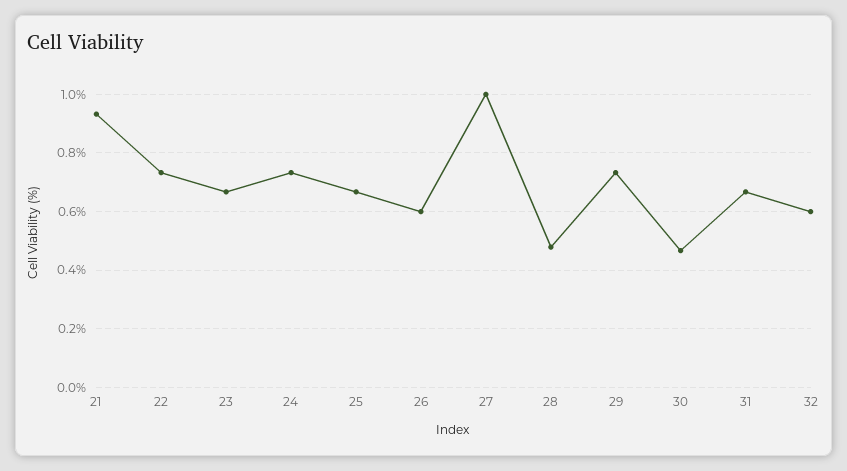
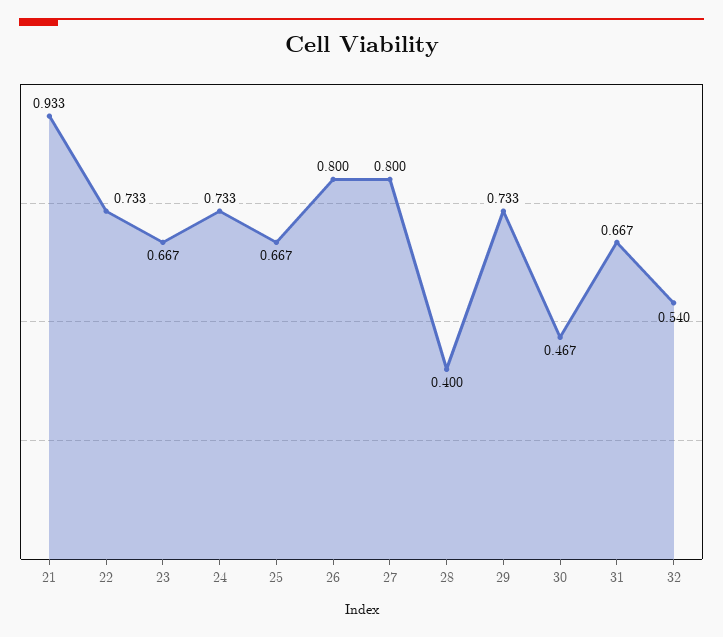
  {
    "21": 0.933,
    "22": 0.733,
    "23": 0.667,
    "24": 0.733,
    "25": 0.667,
-   "26": 0.6,
+   "26": 0.8,
-   "27": 1,
+   "27": 0.8,
-   "28": 0.475,
+   "28": 0.4,
    "29": 0.733,
    "30": 0.467,
    "31": 0.667,
-   "32": 0.6
+   "32": 0.54
  }

